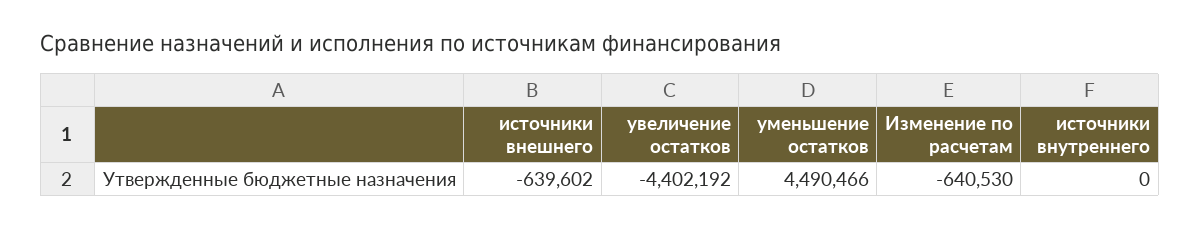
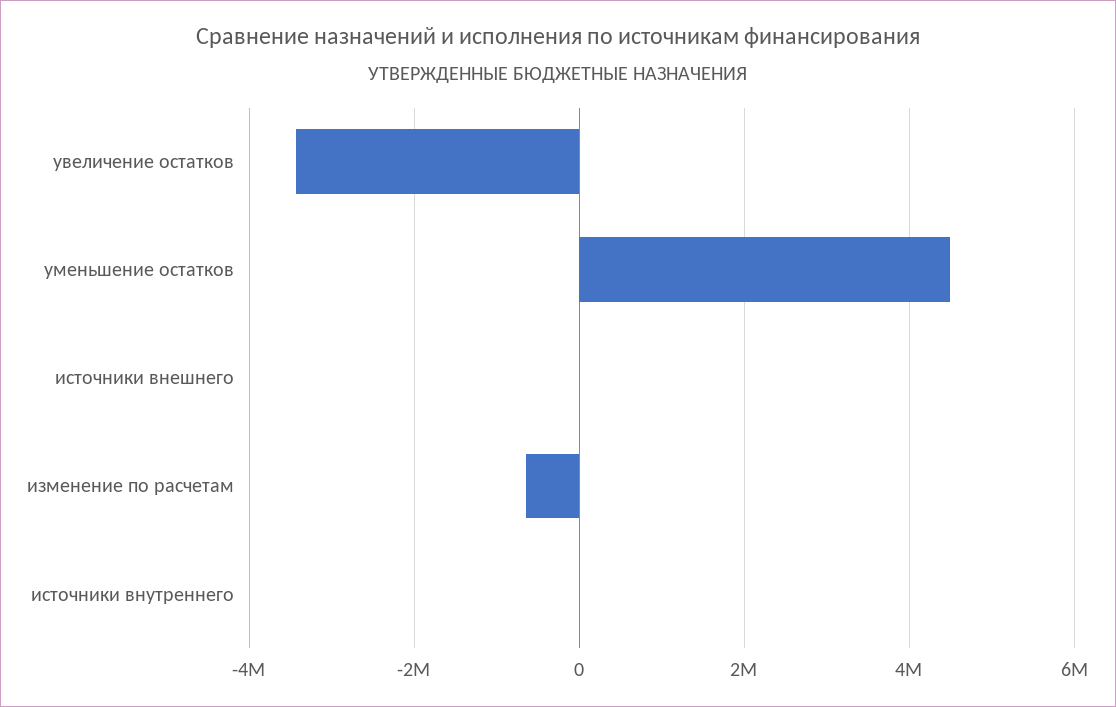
  {
-   "источники внешнего": -639602,
+   "источники внешнего": 0,
-   "увеличение остатков": -4402192,
+   "увеличение остатков": -3400000,
    "уменьшение остатков": 4490466,
    "Изменение по расчетам": -640530,
    "источники внутреннего": 0
  }

